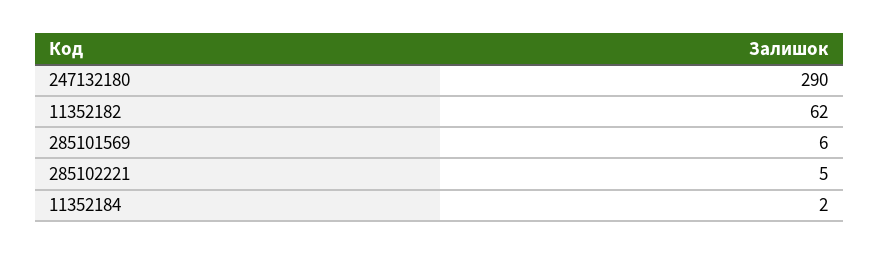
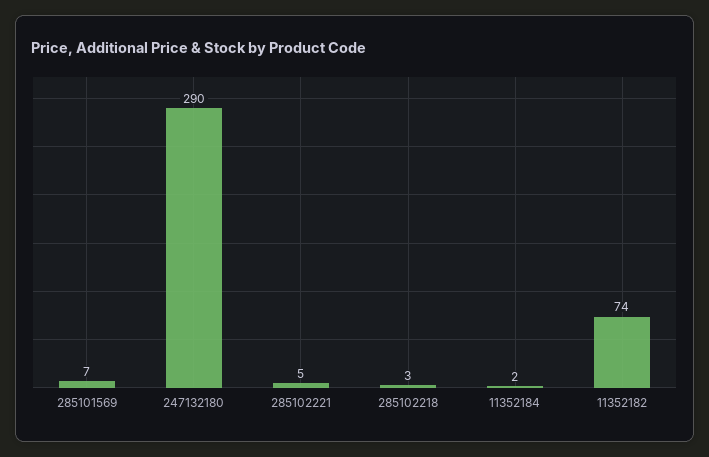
  {
    "247132180": 290,
-   "11352182": 62,
+   "11352182": 74,
-   "285101569": 6,
+   "285101569": 7,
    "285102221": 5,
-   "11352184": 2
+   "11352184": 2,
+   "285102218": 3
  }

